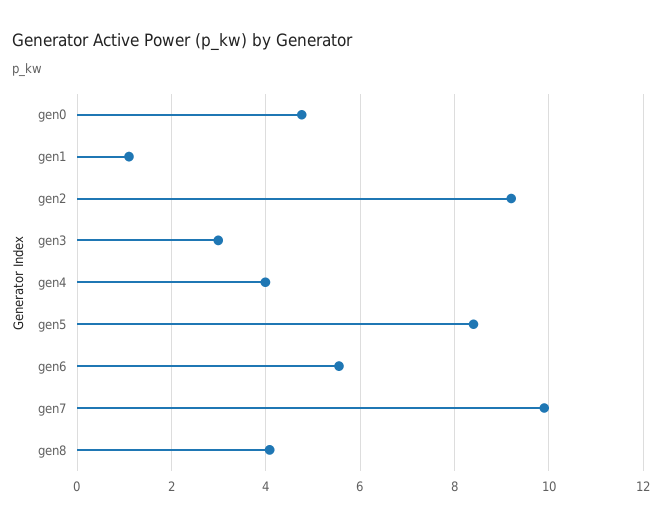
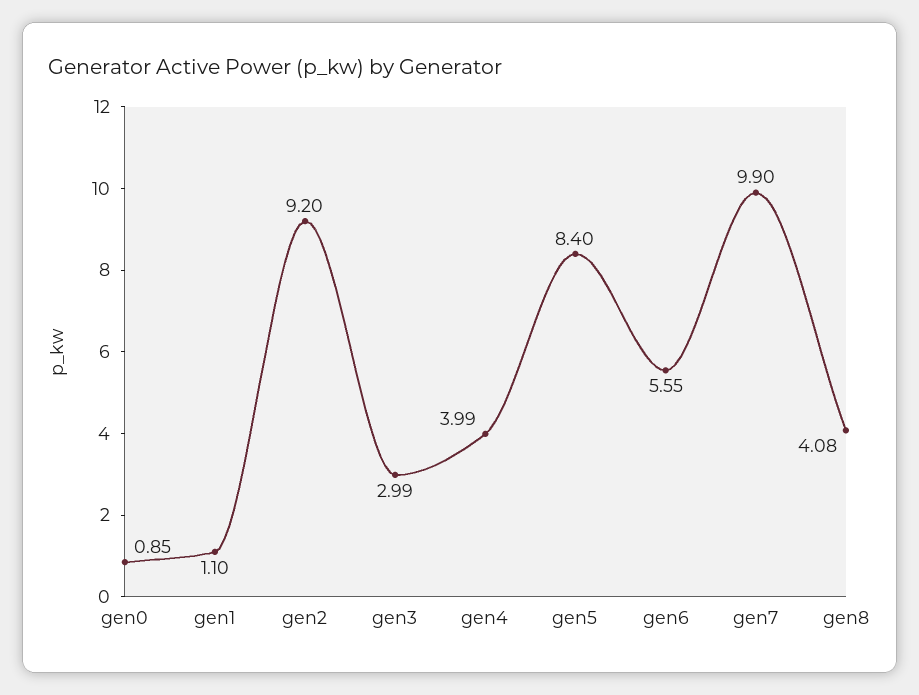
  {
-   "gen0": 4.8,
+   "gen0": 0.85,
    "gen1": 1.1,
    "gen2": 9.2,
    "gen3": 2.99,
    "gen4": 3.99,
    "gen5": 8.4,
    "gen6": 5.55,
    "gen7": 9.9,
    "gen8": 4.08
  }

